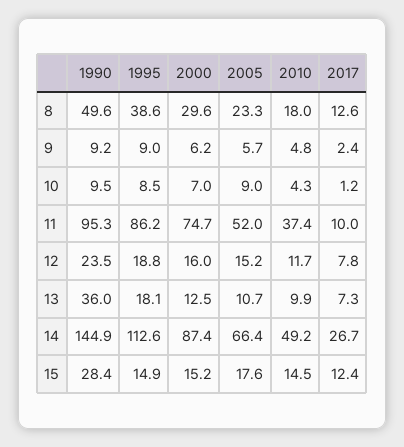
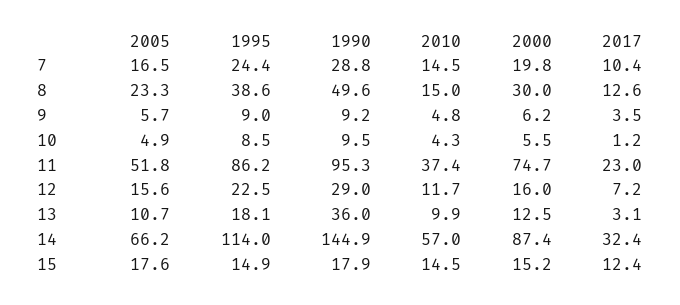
  {
    "1990": {
      "8": 49.6,
      "9": 9.2,
      "10": 9.5,
      "11": 95.3,
-     "12": 23.5,
+     "12": 29,
      "13": 36,
      "14": 144.9,
-     "15": 28.4
+     "15": 17.9,
+     "7": 28.8
    },
    "1995": {
      "8": 38.6,
      "9": 9,
      "10": 8.5,
      "11": 86.2,
-     "12": 18.8,
+     "12": 22.5,
      "13": 18.1,
-     "14": 112.6,
+     "14": 114,
-     "15": 14.9
+     "15": 14.9,
+     "7": 24.4
    },
    "2000": {
-     "8": 29.6,
+     "8": 30,
      "9": 6.2,
-     "10": 7,
+     "10": 5.5,
      "11": 74.7,
      "12": 16,
      "13": 12.5,
      "14": 87.4,
-     "15": 15.2
+     "15": 15.2,
+     "7": 19.8
    },
    "2005": {
      "8": 23.3,
      "9": 5.7,
-     "10": 9,
+     "10": 4.9,
-     "11": 52,
+     "11": 51.8,
-     "12": 15.2,
+     "12": 15.6,
      "13": 10.7,
-     "14": 66.4,
+     "14": 66.2,
-     "15": 17.6
+     "15": 17.6,
+     "7": 16.5
    },
    "2010": {
-     "8": 18,
+     "8": 15,
      "9": 4.8,
      "10": 4.3,
      "11": 37.4,
      "12": 11.7,
      "13": 9.9,
-     "14": 49.2,
+     "14": 57,
-     "15": 14.5
+     "15": 14.5,
+     "7": 14.5
    },
    "2017": {
      "8": 12.6,
-     "9": 2.4,
+     "9": 3.5,
      "10": 1.2,
-     "11": 10,
+     "11": 23,
-     "12": 7.8,
+     "12": 7.2,
-     "13": 7.3,
+     "13": 3.1,
-     "14": 26.7,
+     "14": 32.4,
-     "15": 12.4
+     "15": 12.4,
+     "7": 10.4
    }
  }

